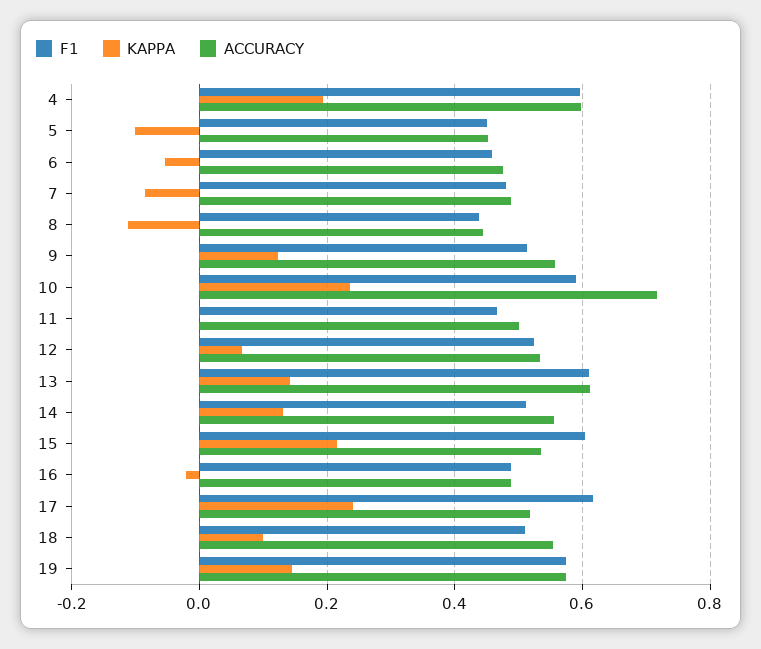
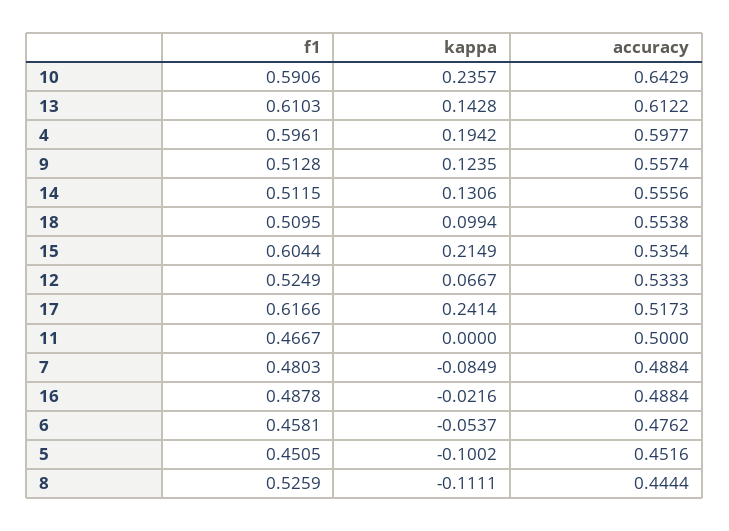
  {
    "F1": {
      "4": 0.5961,
      "5": 0.4505,
      "6": 0.4581,
      "7": 0.4803,
-     "8": 0.44,
+     "8": 0.5259,
      "9": 0.5128,
      "10": 0.5906,
      "11": 0.4667,
      "12": 0.5249,
      "13": 0.6103,
      "14": 0.5115,
      "15": 0.6044,
      "16": 0.4878,
      "17": 0.6166,
-     "18": 0.5095,
+     "18": 0.5095
-     "19": 0.58
    },
    "KAPPA": {
      "4": 0.1942,
      "5": -0.1002,
      "6": -0.0537,
      "7": -0.0849,
      "8": -0.1111,
      "9": 0.1235,
      "10": 0.2357,
      "11": 0,
      "12": 0.0667,
      "13": 0.1428,
      "14": 0.1306,
      "15": 0.2149,
      "16": -0.0216,
      "17": 0.2414,
-     "18": 0.0994,
+     "18": 0.0994
-     "19": 0.14
    },
    "ACCURACY": {
      "4": 0.5977,
      "5": 0.4516,
      "6": 0.4762,
      "7": 0.4884,
      "8": 0.4444,
      "9": 0.5574,
-     "10": 0.72,
+     "10": 0.6429,
      "11": 0.5,
      "12": 0.5333,
      "13": 0.6122,
      "14": 0.5556,
      "15": 0.5354,
      "16": 0.4884,
      "17": 0.5173,
-     "18": 0.5538,
+     "18": 0.5538
-     "19": 0.58
    }
  }

